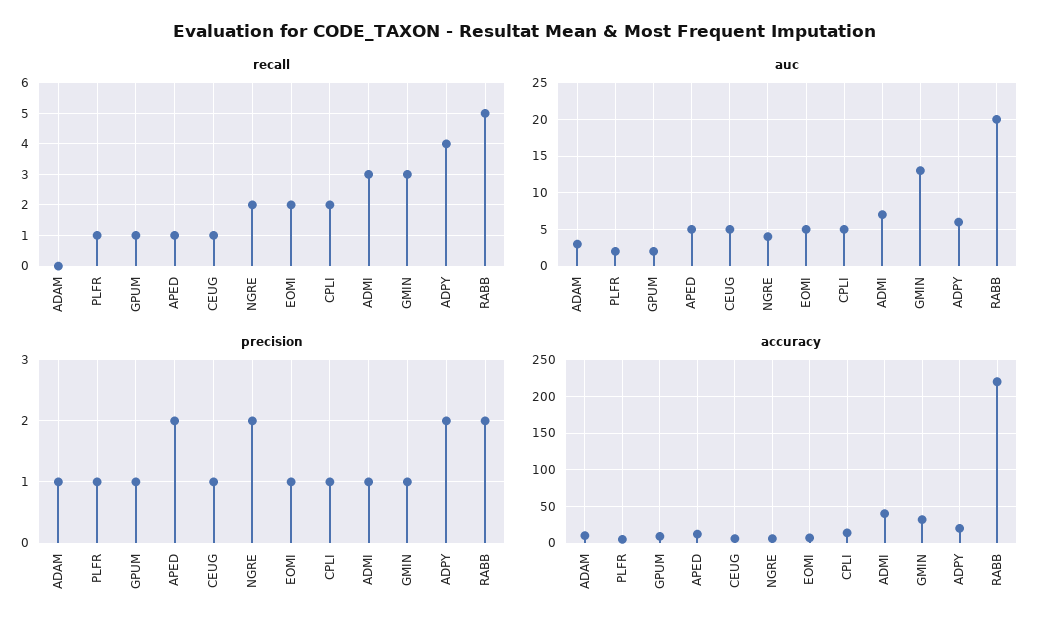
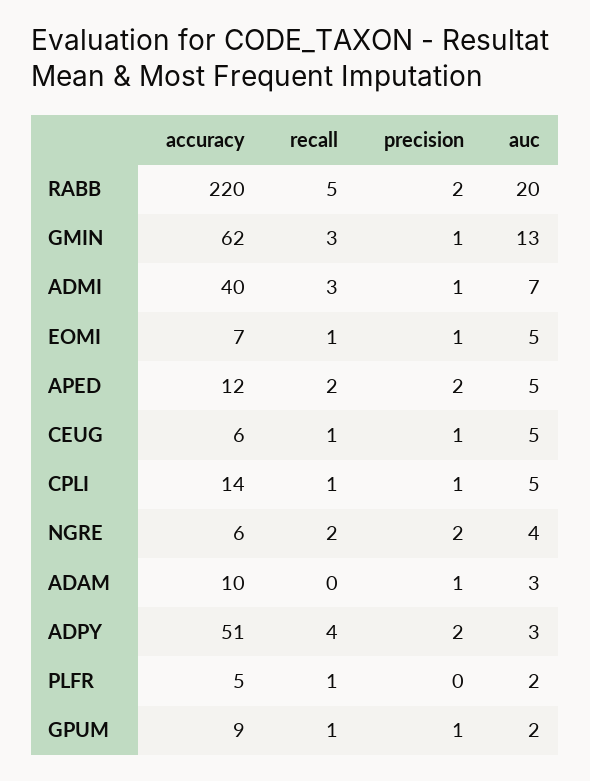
  {
    "recall": {
      "ADAM": 0,
      "PLFR": 1,
      "GPUM": 1,
-     "APED": 1,
+     "APED": 2,
      "CEUG": 1,
      "NGRE": 2,
-     "EOMI": 2,
+     "EOMI": 1,
-     "CPLI": 2,
+     "CPLI": 1,
      "ADMI": 3,
      "GMIN": 3,
      "ADPY": 4,
      "RABB": 5
    },
    "auc": {
      "ADAM": 3,
      "PLFR": 2,
      "GPUM": 2,
      "APED": 5,
      "CEUG": 5,
      "NGRE": 4,
      "EOMI": 5,
      "CPLI": 5,
      "ADMI": 7,
      "GMIN": 13,
-     "ADPY": 6,
+     "ADPY": 3,
      "RABB": 20
    },
    "precision": {
      "ADAM": 1,
-     "PLFR": 1,
+     "PLFR": 0,
      "GPUM": 1,
      "APED": 2,
      "CEUG": 1,
      "NGRE": 2,
      "EOMI": 1,
      "CPLI": 1,
      "ADMI": 1,
      "GMIN": 1,
      "ADPY": 2,
      "RABB": 2
    },
    "accuracy": {
      "ADAM": 10,
      "PLFR": 5,
      "GPUM": 9,
      "APED": 12,
      "CEUG": 6,
      "NGRE": 6,
      "EOMI": 7,
      "CPLI": 14,
      "ADMI": 40,
-     "GMIN": 30,
+     "GMIN": 62,
-     "ADPY": 20,
+     "ADPY": 51,
      "RABB": 220
    }
  }

